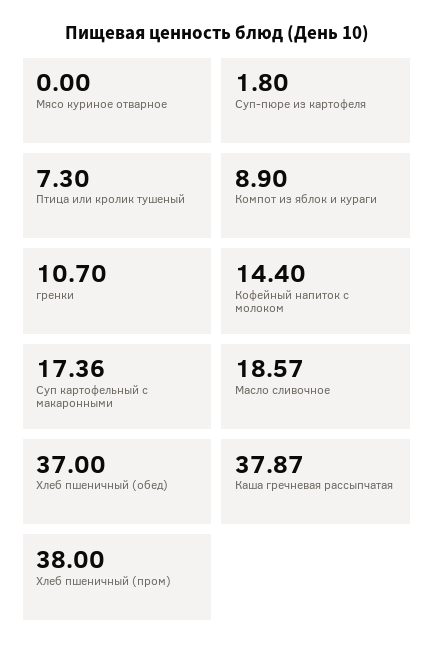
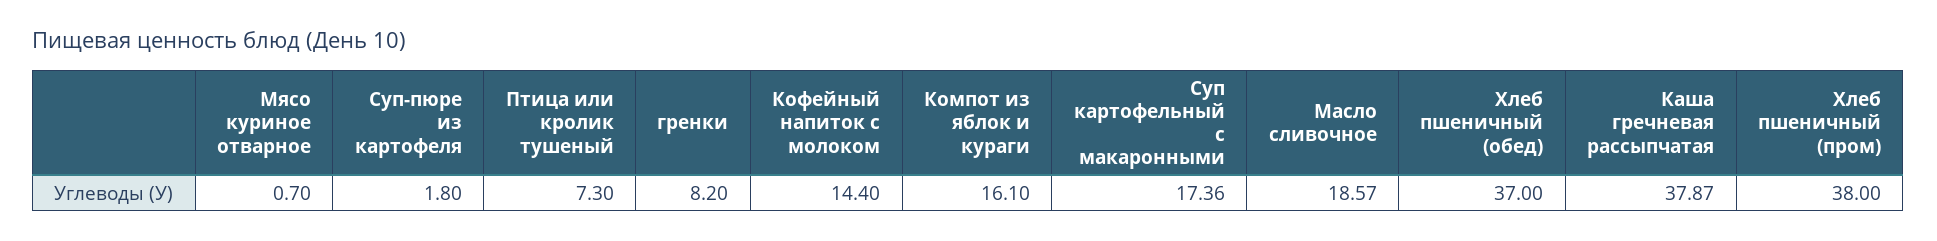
  {
-   "Мясо куриное отварное": 0,
+   "Мясо куриное отварное": 0.7,
    "Суп-пюре из картофеля": 1.8,
    "Птица или кролик тушеный": 7.3,
-   "Компот из яблок и кураги": 8.9,
+   "Компот из яблок и кураги": 16.1,
-   "гренки": 10.7,
+   "гренки": 8.2,
    "Кофейный напиток с молоком": 14.4,
    "Суп картофельный с макаронными": 17.36,
    "Масло сливочное": 18.57,
    "Хлеб пшеничный (обед)": 37,
    "Каша гречневая рассыпчатая": 37.87,
    "Хлеб пшеничный (пром)": 38
  }

